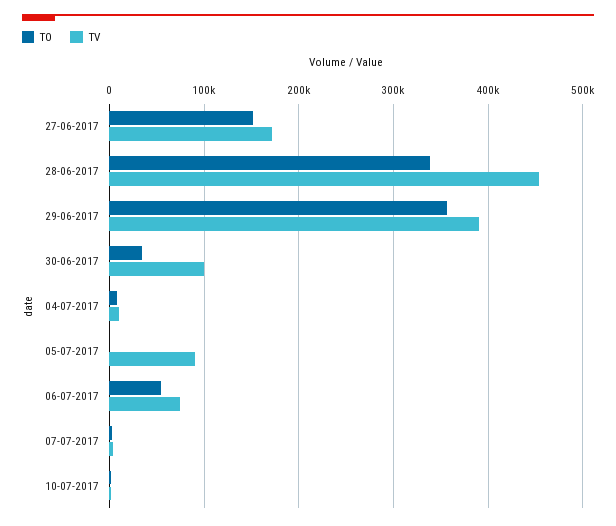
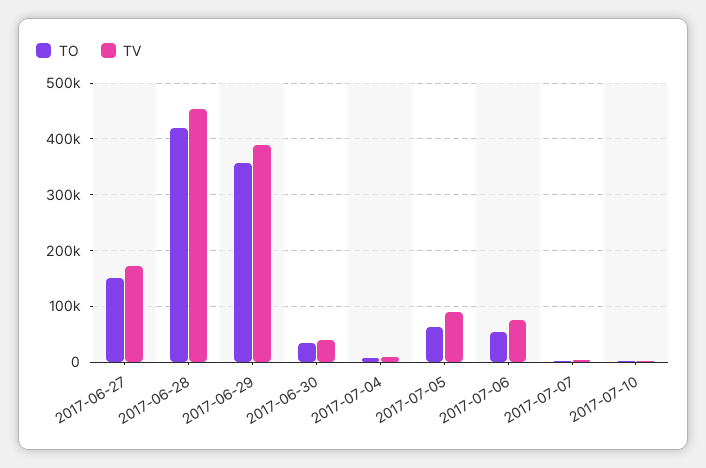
  {
    "TO": {
      "27-06-2017": 150000,
-     "28-06-2017": 340000,
+     "28-06-2017": 420000,
      "29-06-2017": 360000,
      "30-06-2017": 30000,
      "04-07-2017": 10000,
-     "05-07-2017": 0,
+     "05-07-2017": 60000,
      "06-07-2017": 50000,
      "07-07-2017": 0,
      "10-07-2017": 0
    },
    "TV": {
      "27-06-2017": 170000,
      "28-06-2017": 450000,
      "29-06-2017": 390000,
-     "30-06-2017": 100000,
+     "30-06-2017": 40000,
      "04-07-2017": 10000,
      "05-07-2017": 90000,
      "06-07-2017": 80000,
      "07-07-2017": 0,
      "10-07-2017": 0
    }
  }

